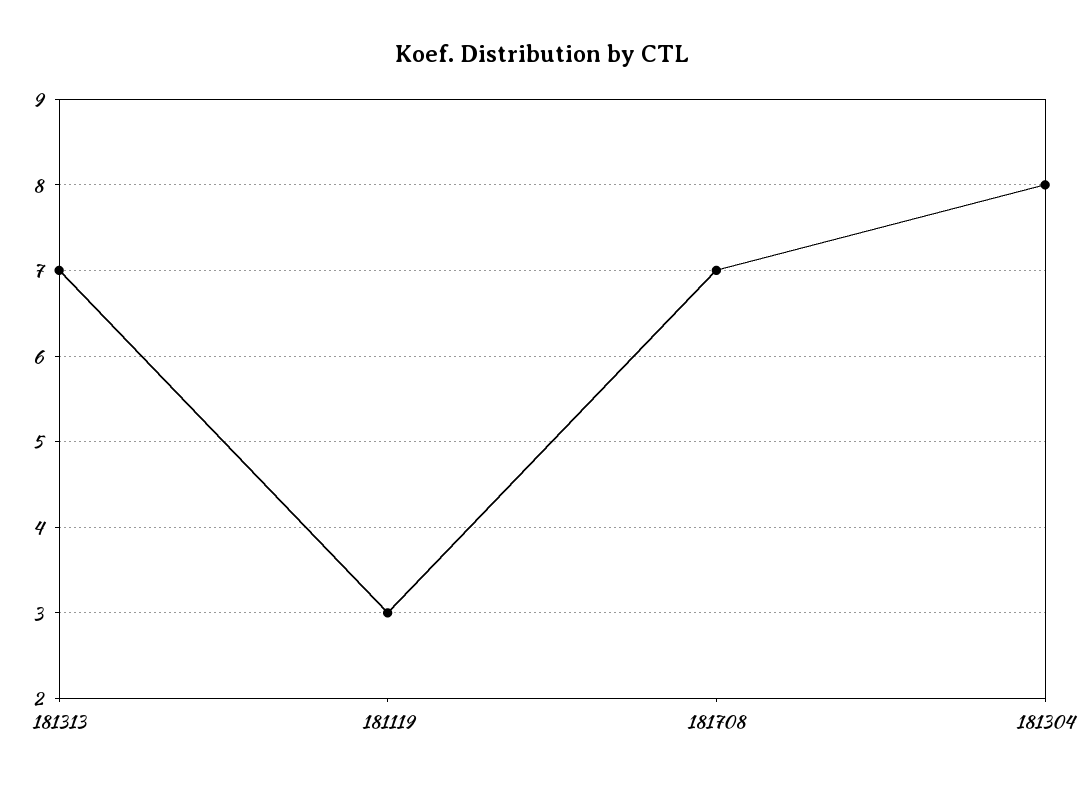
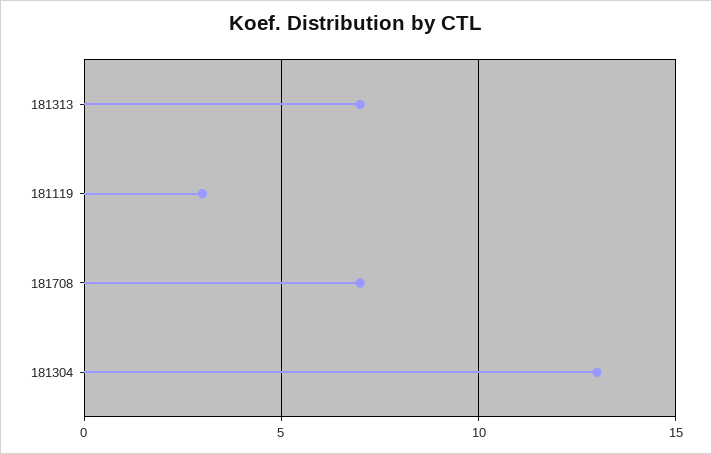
  {
    "181313": 7,
    "181119": 3,
    "181708": 7,
-   "181304": 8
+   "181304": 13
  }

